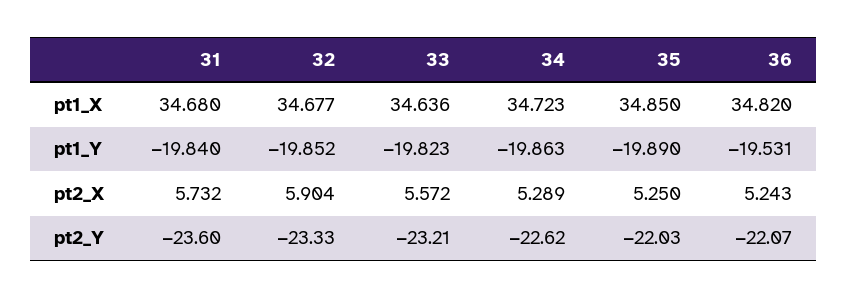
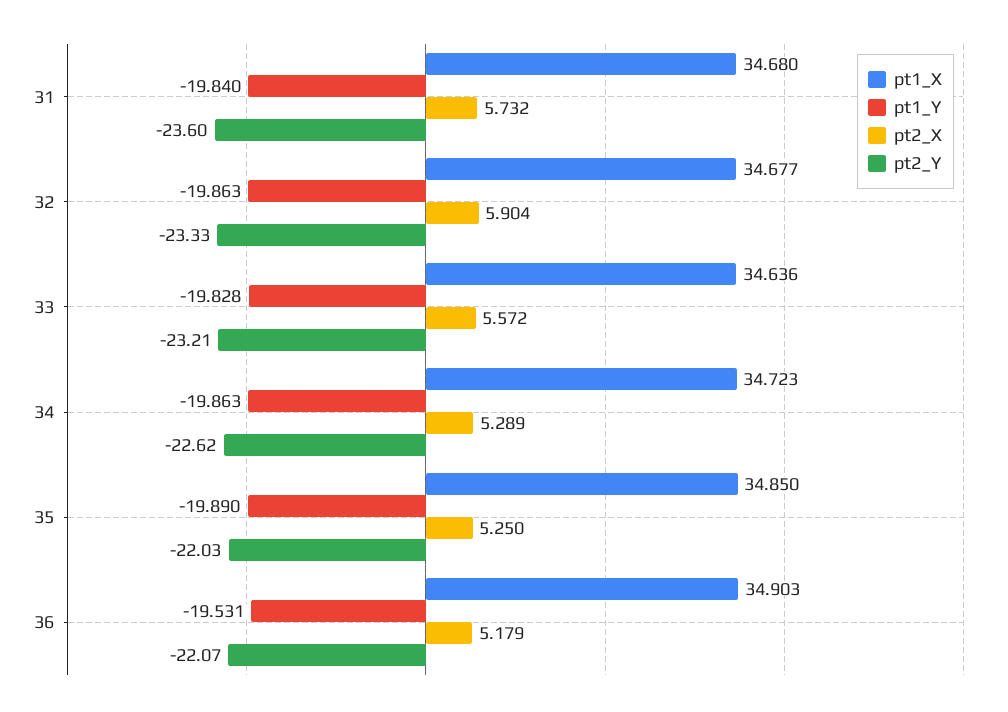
  {
    "pt1_X": {
      "31": 34.68,
      "32": 34.677,
      "33": 34.636,
      "34": 34.723,
      "35": 34.85,
-     "36": 34.82
+     "36": 34.903
    },
    "pt1_Y": {
      "31": -19.84,
-     "32": -19.852,
+     "32": -19.863,
-     "33": -19.823,
+     "33": -19.828,
      "34": -19.863,
      "35": -19.89,
      "36": -19.531
    },
    "pt2_X": {
      "31": 5.732,
      "32": 5.904,
      "33": 5.572,
      "34": 5.289,
      "35": 5.25,
-     "36": 5.243
+     "36": 5.179
    },
    "pt2_Y": {
      "31": -23.6,
      "32": -23.33,
      "33": -23.21,
      "34": -22.62,
      "35": -22.03,
      "36": -22.07
    }
  }

